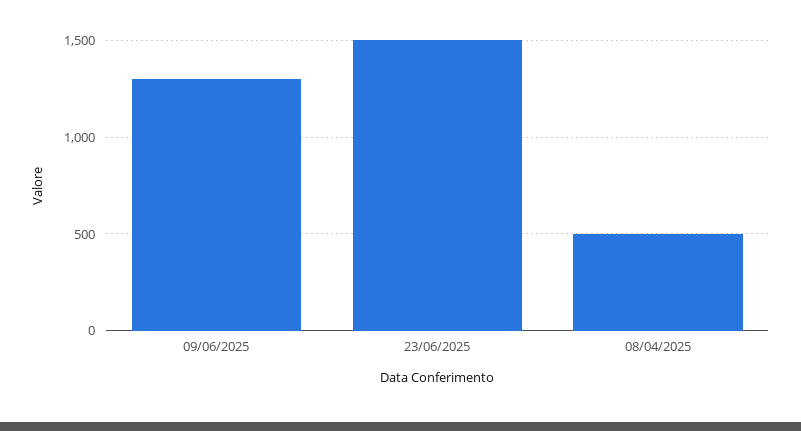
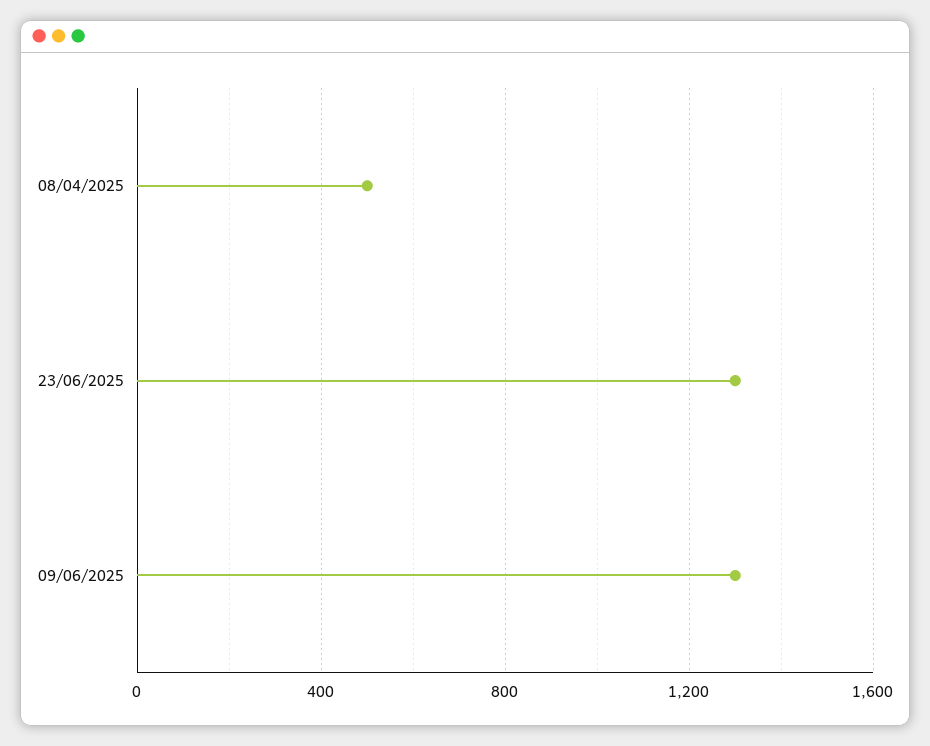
  {
    "09/06/2025": 1300,
-   "23/06/2025": 1500,
+   "23/06/2025": 1300,
    "08/04/2025": 500
  }

